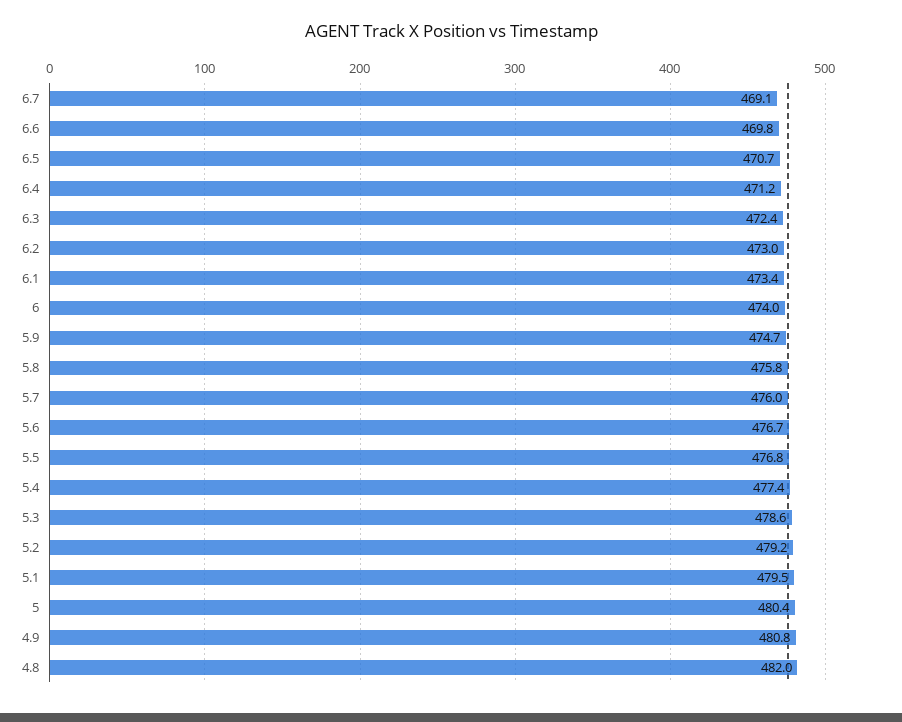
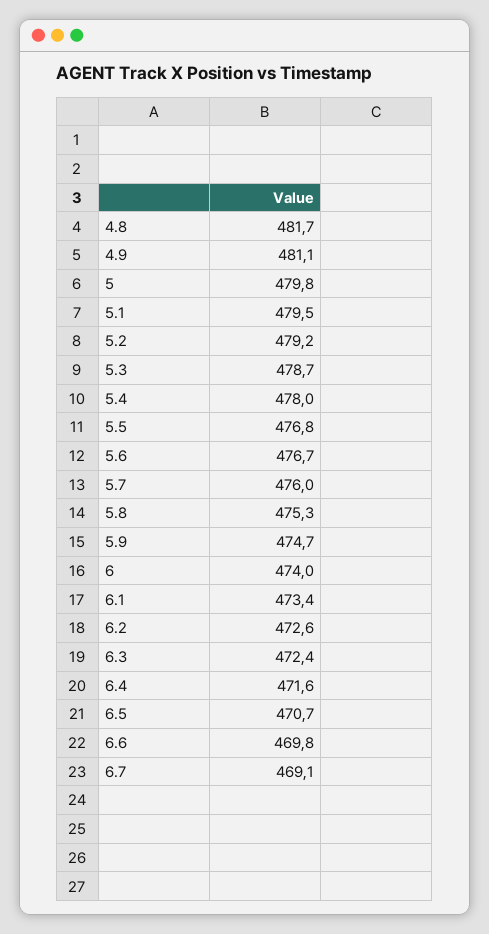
  {
    "6.7": 469.1,
    "6.6": 469.8,
    "6.5": 470.7,
-   "6.4": 471.2,
+   "6.4": 471.6,
    "6.3": 472.4,
-   "6.2": 473,
+   "6.2": 472.6,
    "6.1": 473.4,
    "6": 474,
    "5.9": 474.7,
-   "5.8": 475.8,
+   "5.8": 475.3,
    "5.7": 476,
    "5.6": 476.7,
    "5.5": 476.8,
-   "5.4": 477.4,
+   "5.4": 478,
-   "5.3": 478.6,
+   "5.3": 478.7,
    "5.2": 479.2,
    "5.1": 479.5,
-   "5": 480.4,
+   "5": 479.8,
-   "4.9": 480.8,
+   "4.9": 481.1,
-   "4.8": 482
+   "4.8": 481.7
  }

